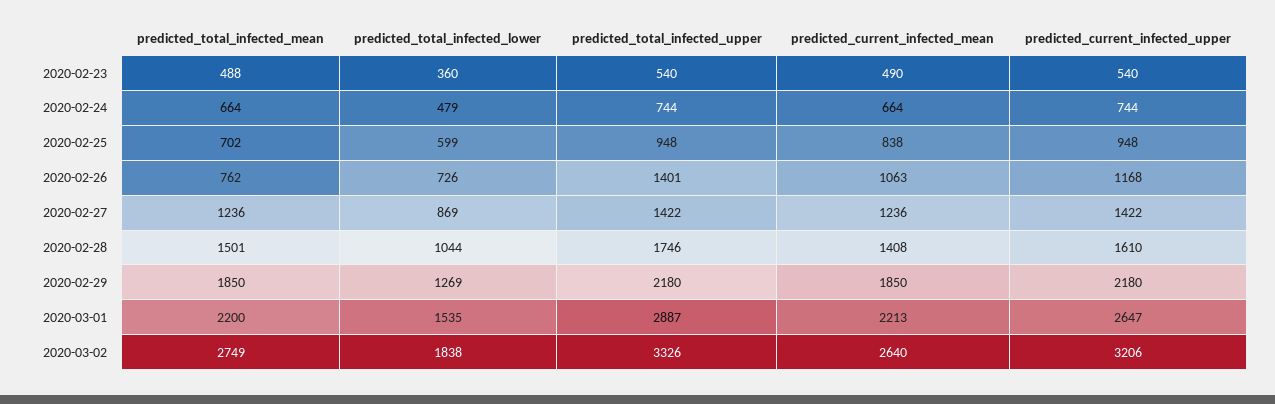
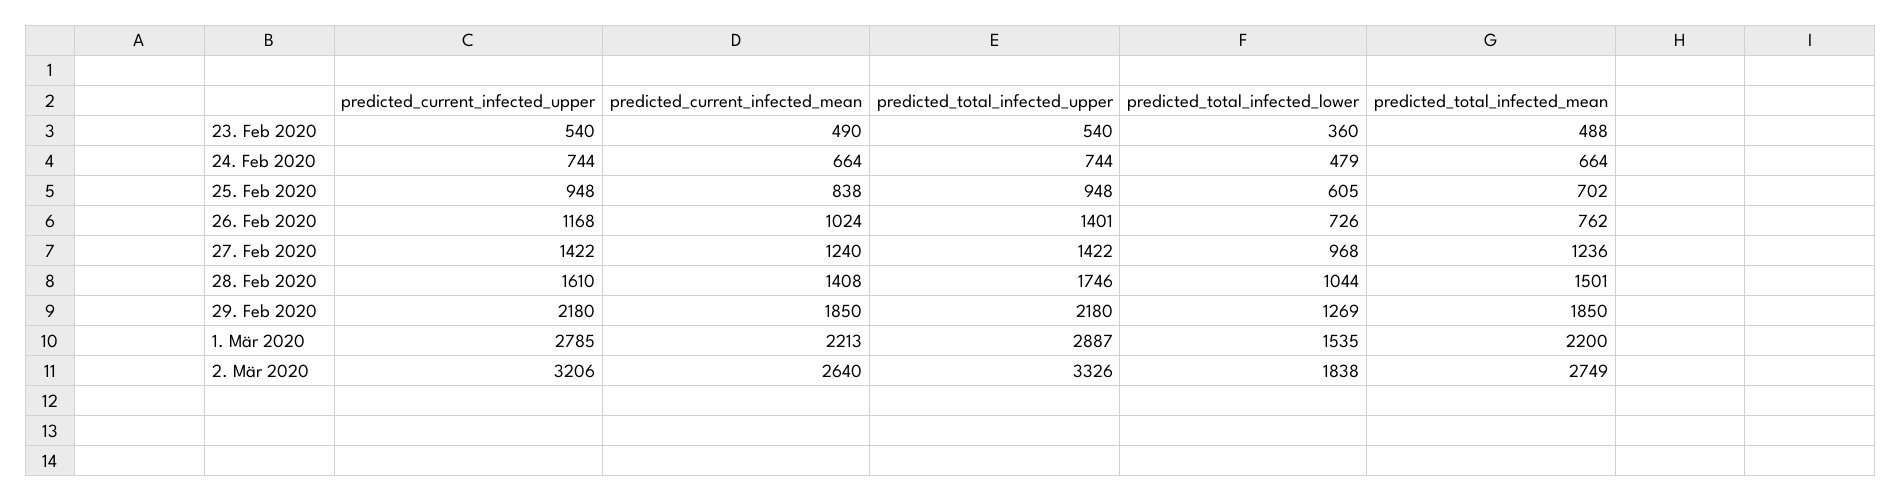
  {
    "predicted_total_infected_mean": {
      "2020-02-23": 488,
      "2020-02-24": 664,
      "2020-02-25": 702,
      "2020-02-26": 762,
      "2020-02-27": 1236,
      "2020-02-28": 1501,
      "2020-02-29": 1850,
      "2020-03-01": 2200,
      "2020-03-02": 2749
    },
    "predicted_total_infected_lower": {
      "2020-02-23": 360,
      "2020-02-24": 479,
-     "2020-02-25": 599,
+     "2020-02-25": 605,
      "2020-02-26": 726,
-     "2020-02-27": 869,
+     "2020-02-27": 968,
      "2020-02-28": 1044,
      "2020-02-29": 1269,
      "2020-03-01": 1535,
      "2020-03-02": 1838
    },
    "predicted_total_infected_upper": {
      "2020-02-23": 540,
      "2020-02-24": 744,
      "2020-02-25": 948,
      "2020-02-26": 1401,
      "2020-02-27": 1422,
      "2020-02-28": 1746,
      "2020-02-29": 2180,
      "2020-03-01": 2887,
      "2020-03-02": 3326
    },
    "predicted_current_infected_mean": {
      "2020-02-23": 490,
      "2020-02-24": 664,
      "2020-02-25": 838,
-     "2020-02-26": 1063,
+     "2020-02-26": 1024,
-     "2020-02-27": 1236,
+     "2020-02-27": 1240,
      "2020-02-28": 1408,
      "2020-02-29": 1850,
      "2020-03-01": 2213,
      "2020-03-02": 2640
    },
    "predicted_current_infected_upper": {
      "2020-02-23": 540,
      "2020-02-24": 744,
      "2020-02-25": 948,
      "2020-02-26": 1168,
      "2020-02-27": 1422,
      "2020-02-28": 1610,
      "2020-02-29": 2180,
-     "2020-03-01": 2647,
+     "2020-03-01": 2785,
      "2020-03-02": 3206
    }
  }

